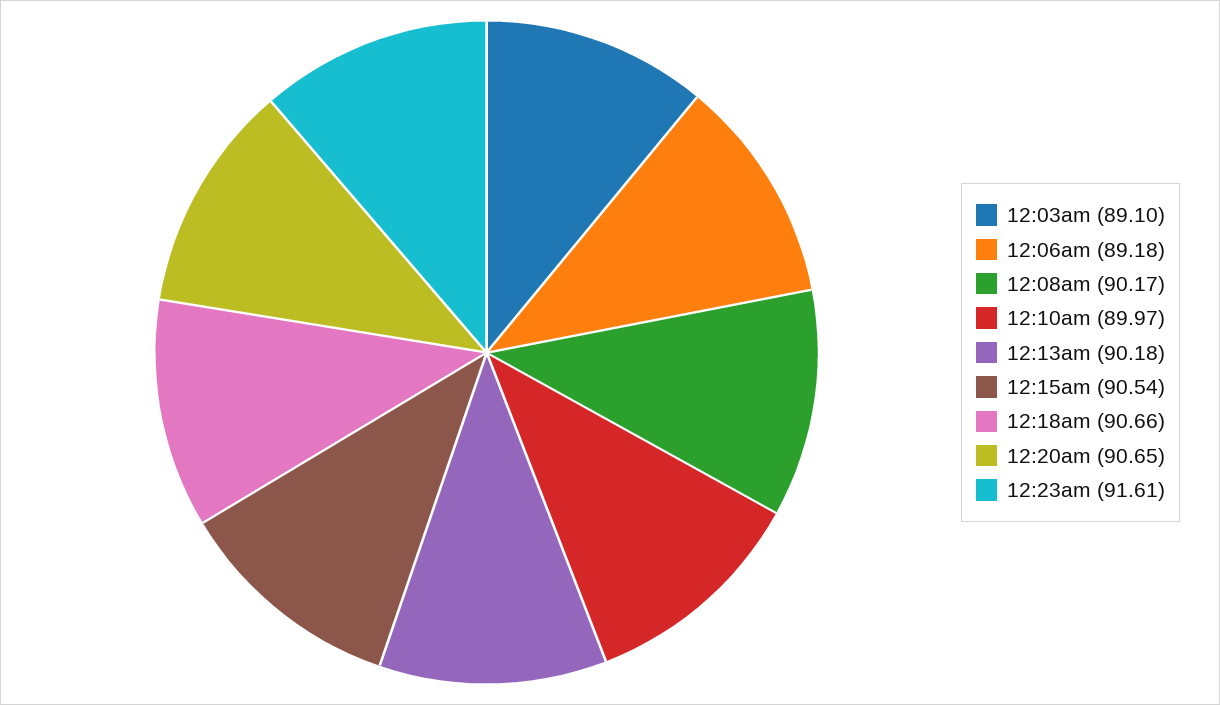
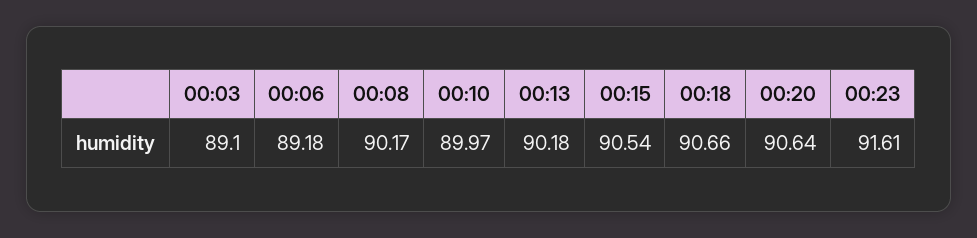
  {
    "12:03am": 89.1,
    "12:06am": 89.18,
    "12:08am": 90.17,
    "12:10am": 89.97,
    "12:13am": 90.18,
    "12:15am": 90.54,
    "12:18am": 90.66,
-   "12:20am": 90.65,
+   "12:20am": 90.64,
    "12:23am": 91.61
  }

